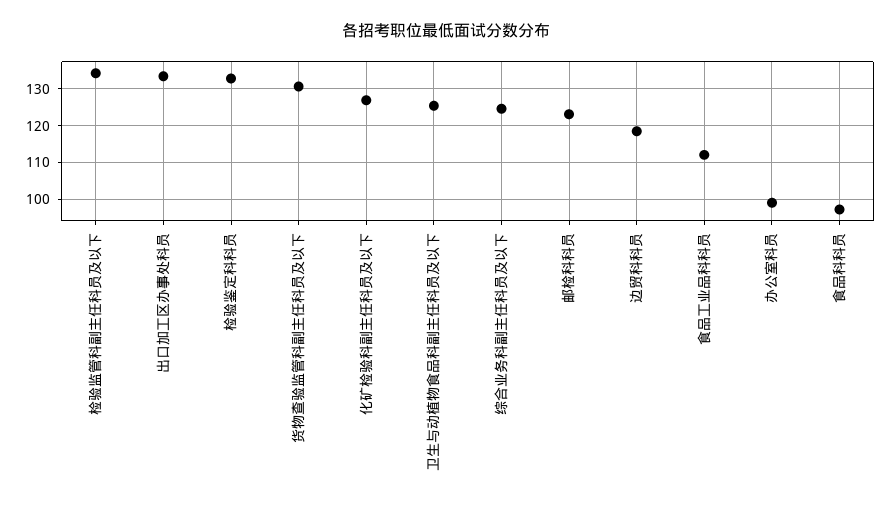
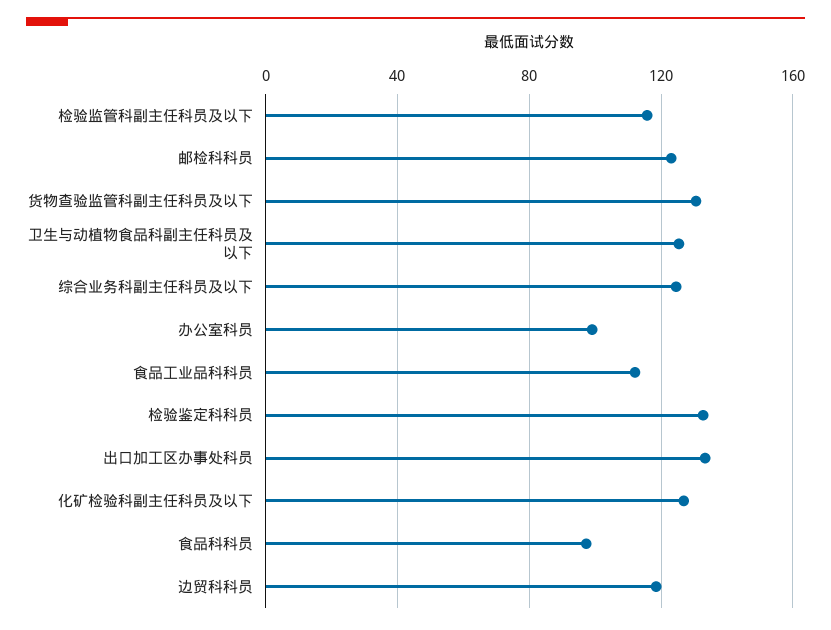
  {
-   "检验监管科副主任科员及以下": 134,
+   "检验监管科副主任科员及以下": 115,
    "出口加工区办事处科员": 134,
    "检验鉴定科科员": 132,
    "货物查验监管科副主任科员及以下": 130,
    "化矿检验科副主任科员及以下": 126,
    "卫生与动植物食品科副主任科员及以下": 126,
    "综合业务科副主任科员及以下": 124,
    "邮检科科员": 124,
    "边贸科科员": 118,
    "食品工业品科科员": 112,
    "办公室科员": 100,
    "食品科科员": 98
  }

